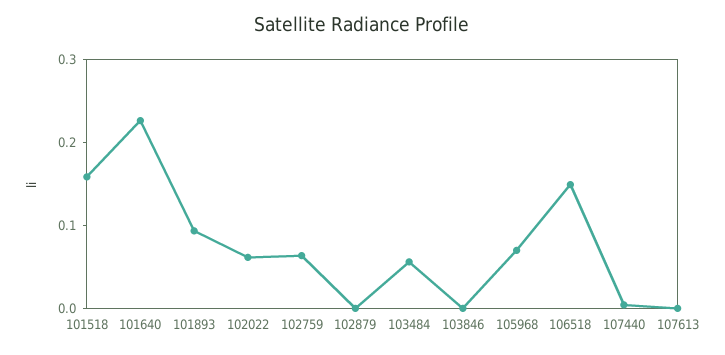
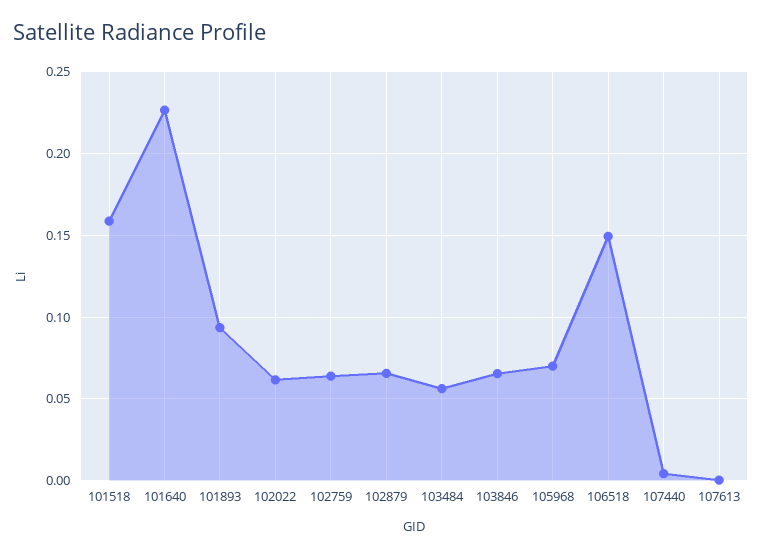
  {
    "101518": 0.16,
    "101640": 0.225,
    "101893": 0.095,
    "102022": 0.06,
    "102759": 0.065,
-   "102879": 0,
+   "102879": 0.065,
    "103484": 0.055,
-   "103846": 0,
+   "103846": 0.065,
    "105968": 0.07,
    "106518": 0.15,
    "107440": 0.005,
    "107613": 0
  }

